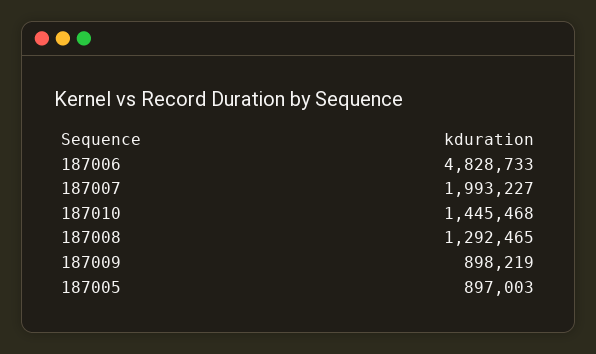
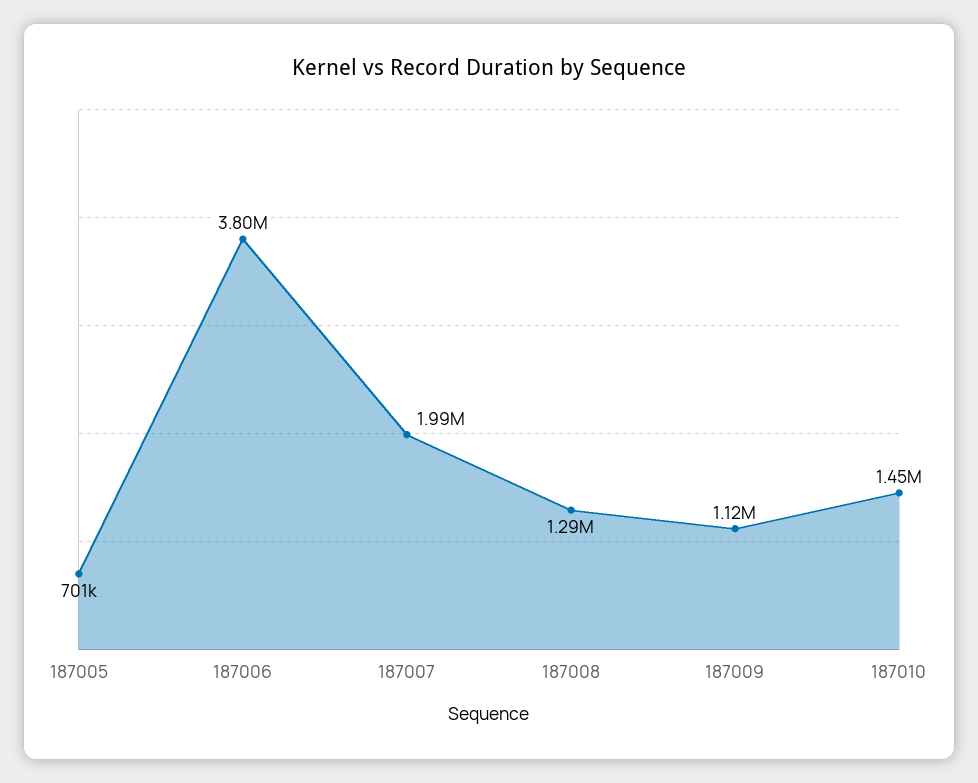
  {
-   "187006": 4828733,
+   "187006": 3800000,
    "187007": 1993227,
    "187010": 1445468,
    "187008": 1292465,
-   "187009": 898219,
+   "187009": 1120000,
-   "187005": 897003
+   "187005": 701000
  }

